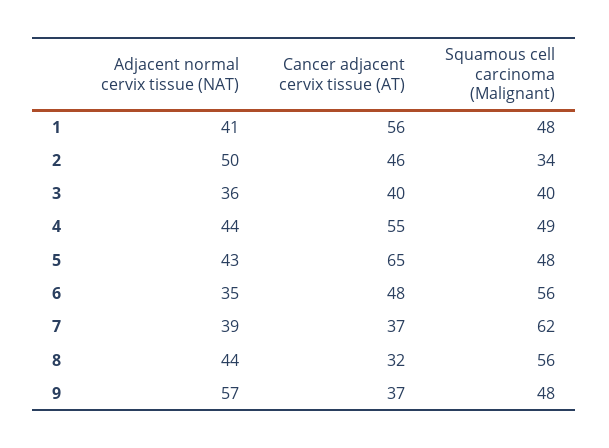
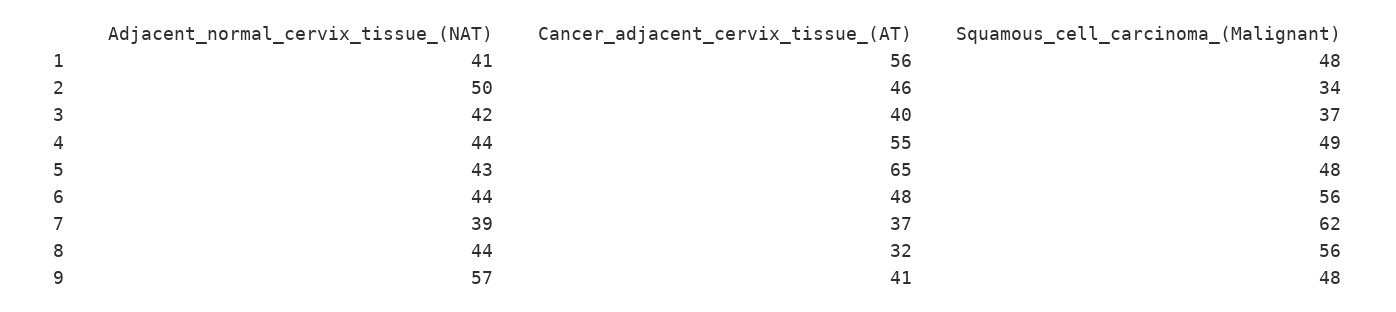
  {
    "Adjacent normal cervix tissue (NAT)": {
      "1": 41,
      "2": 50,
-     "3": 36,
+     "3": 42,
      "4": 44,
      "5": 43,
-     "6": 35,
+     "6": 44,
      "7": 39,
      "8": 44,
      "9": 57
    },
    "Cancer adjacent cervix tissue (AT)": {
      "1": 56,
      "2": 46,
      "3": 40,
      "4": 55,
      "5": 65,
      "6": 48,
      "7": 37,
      "8": 32,
-     "9": 37
+     "9": 41
    },
    "Squamous cell carcinoma (Malignant)": {
      "1": 48,
      "2": 34,
-     "3": 40,
+     "3": 37,
      "4": 49,
      "5": 48,
      "6": 56,
      "7": 62,
      "8": 56,
      "9": 48
    }
  }

